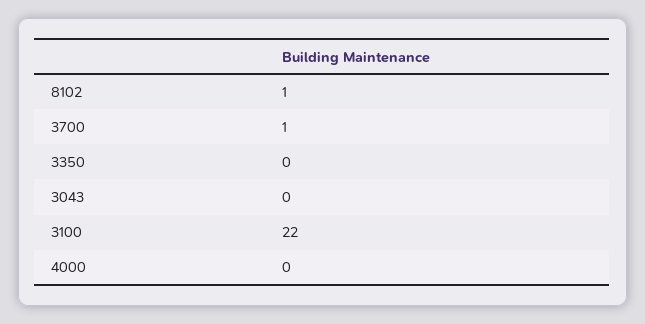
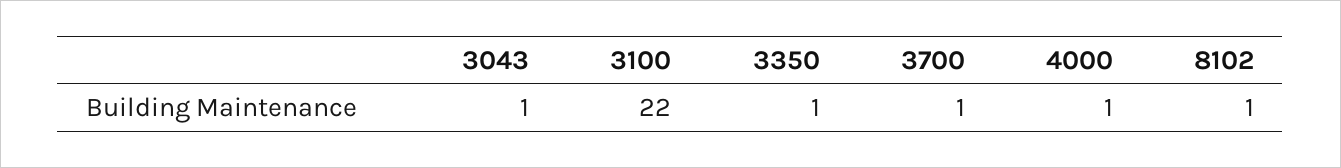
  {
    "8102": 1,
    "3700": 1,
-   "3350": 0,
+   "3350": 1,
-   "3043": 0,
+   "3043": 1,
    "3100": 22,
-   "4000": 0
+   "4000": 1
  }

